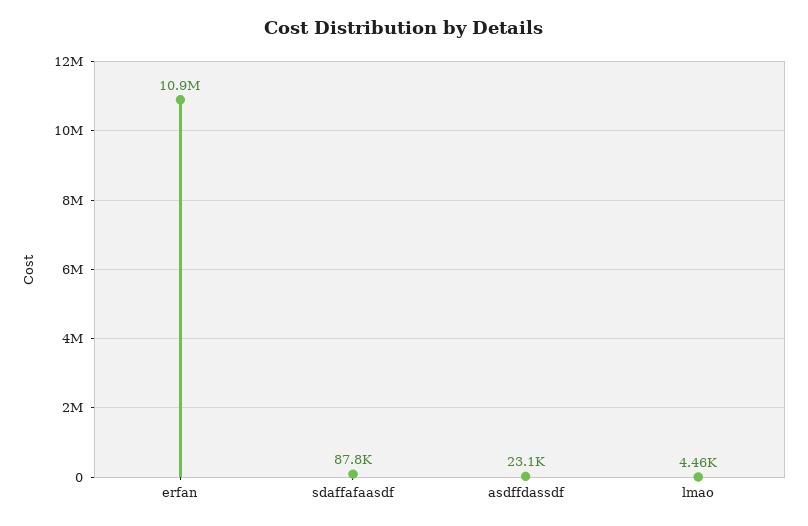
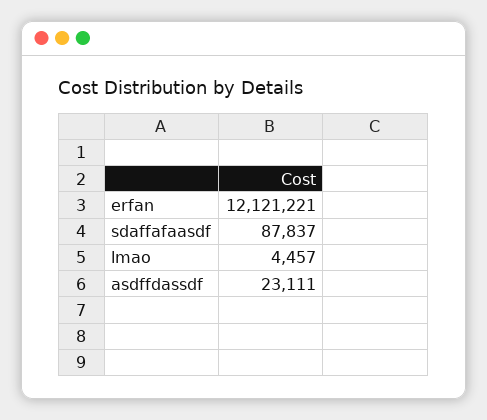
  {
-   "erfan": 10900000,
+   "erfan": 12121221,
    "sdaffafaasdf": 87837,
    "asdffdassdf": 23111,
    "lmao": 4457
  }

